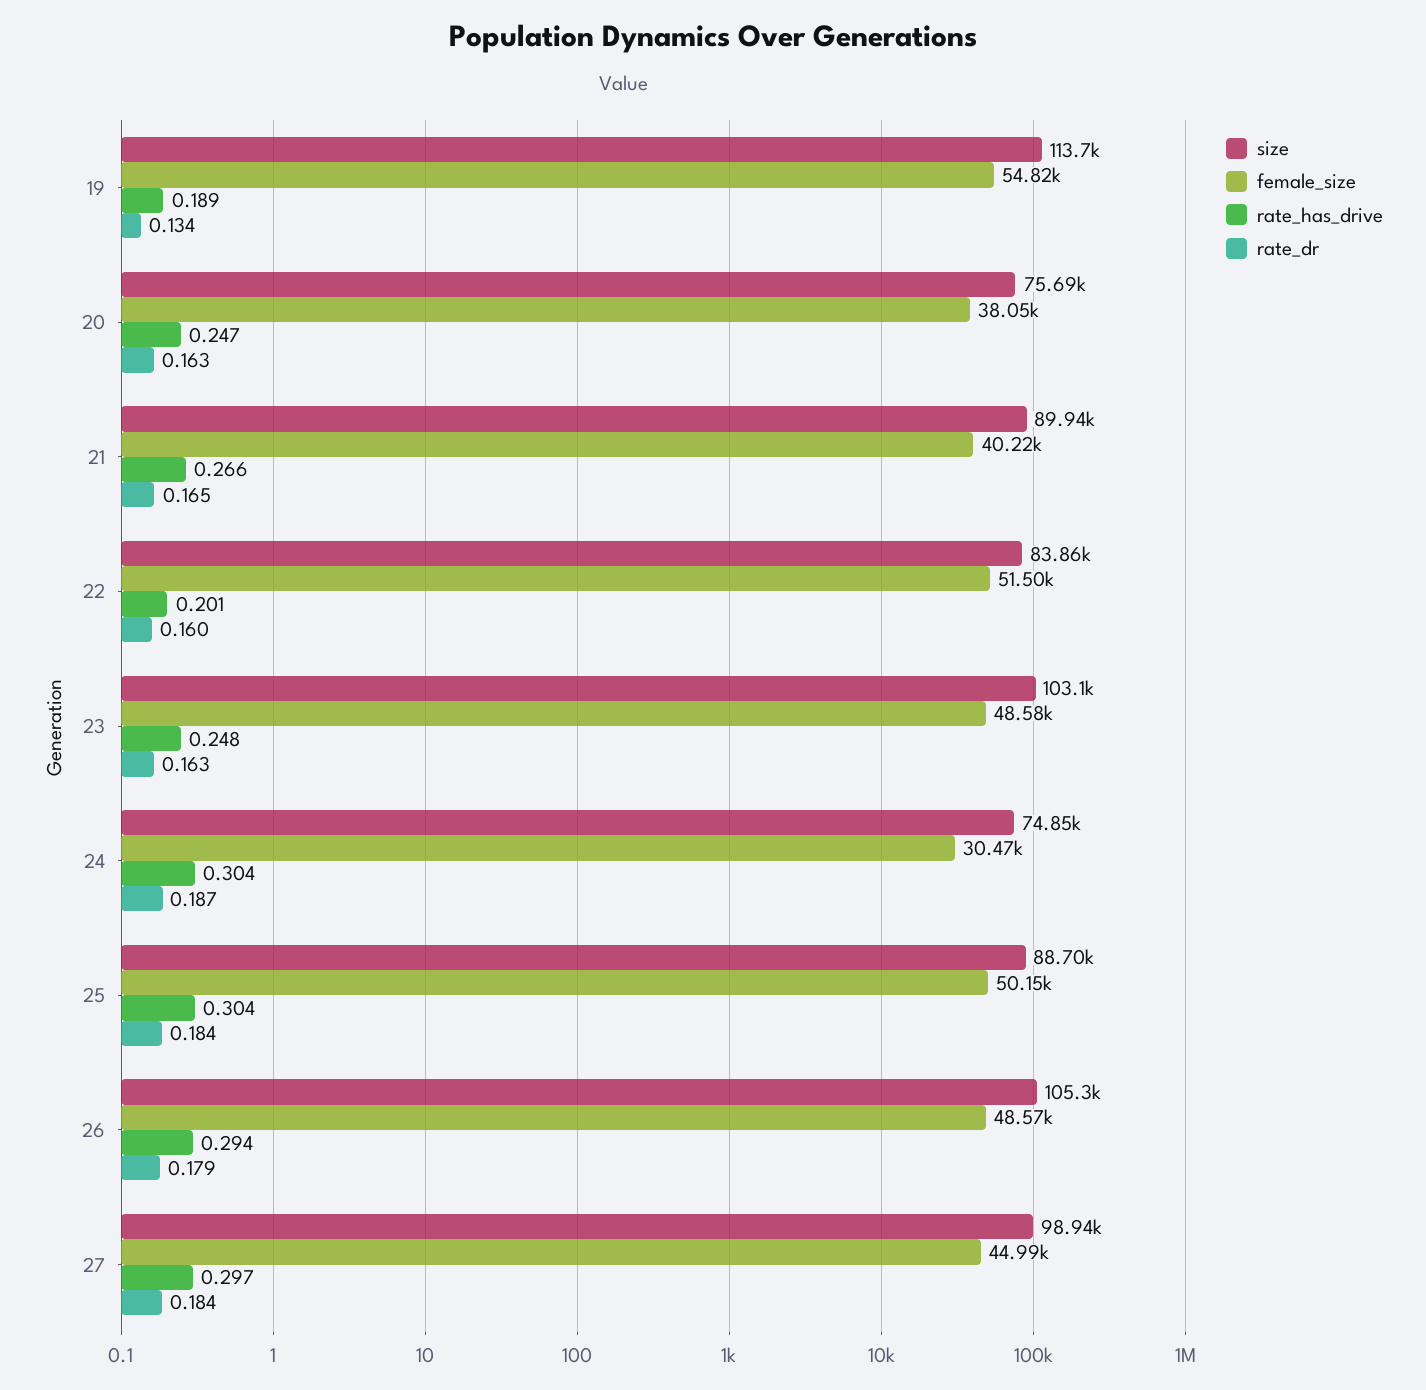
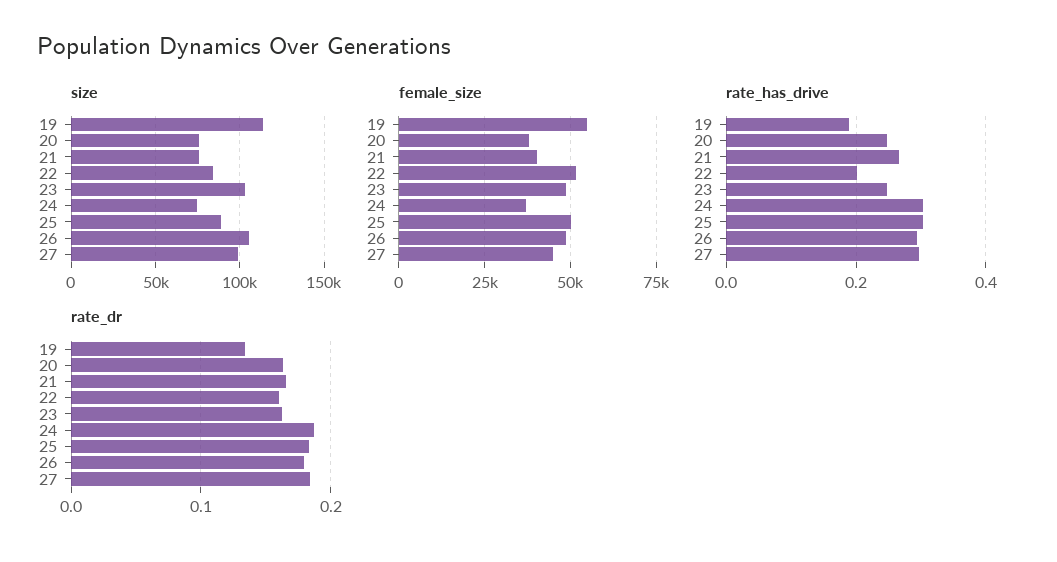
  {
    "size": {
      "19": 113700,
      "20": 75690,
-     "21": 89940,
+     "21": 75000,
      "22": 83860,
      "23": 103100,
      "24": 74850,
      "25": 88700,
      "26": 105300,
      "27": 98940
    },
    "female_size": {
      "19": 54820,
      "20": 38050,
      "21": 40220,
      "22": 51500,
      "23": 48580,
-     "24": 30470,
+     "24": 37500,
      "25": 50150,
      "26": 48570,
      "27": 44990
    },
    "rate_has_drive": {
      "19": 0.189,
      "20": 0.247,
      "21": 0.266,
      "22": 0.201,
      "23": 0.248,
      "24": 0.304,
      "25": 0.304,
      "26": 0.294,
      "27": 0.297
    },
    "rate_dr": {
      "19": 0.134,
      "20": 0.163,
      "21": 0.165,
      "22": 0.16,
      "23": 0.163,
      "24": 0.187,
      "25": 0.184,
      "26": 0.179,
      "27": 0.184
    }
  }

